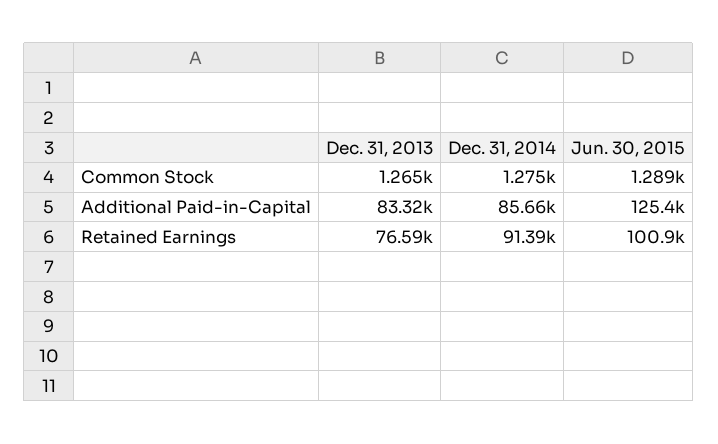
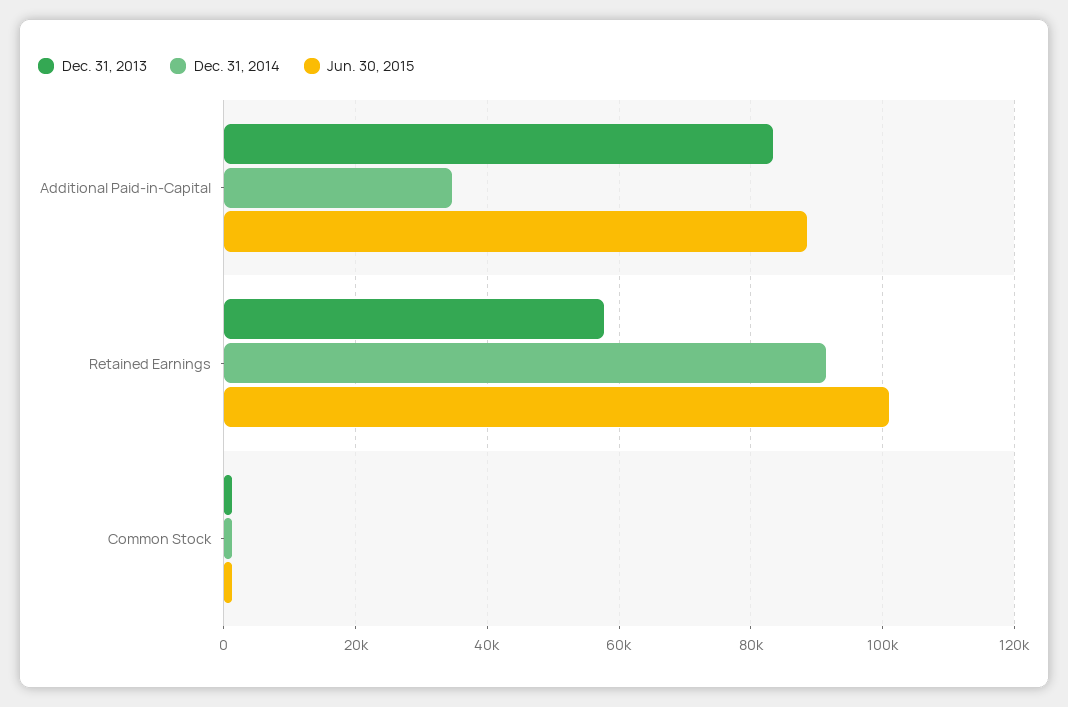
  {
    "Dec. 31, 2013": {
      "Common Stock": 1265,
      "Additional Paid-in-Capital": 83320,
-     "Retained Earnings": 76590
+     "Retained Earnings": 58000
    },
    "Dec. 31, 2014": {
      "Common Stock": 1275,
-     "Additional Paid-in-Capital": 85660,
+     "Additional Paid-in-Capital": 34000,
      "Retained Earnings": 91390
    },
    "Jun. 30, 2015": {
      "Common Stock": 1289,
-     "Additional Paid-in-Capital": 125400,
+     "Additional Paid-in-Capital": 88000,
      "Retained Earnings": 100900
    }
  }

